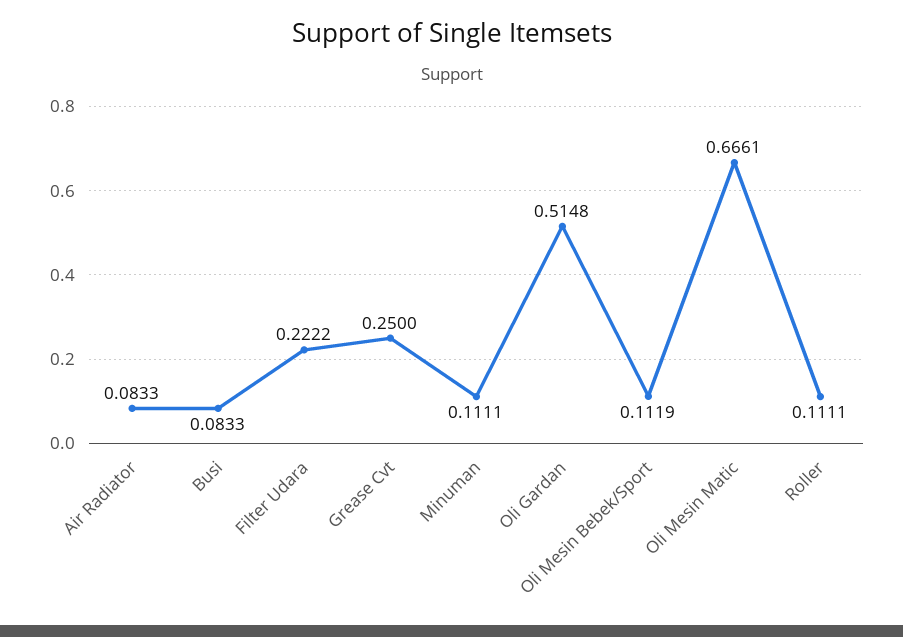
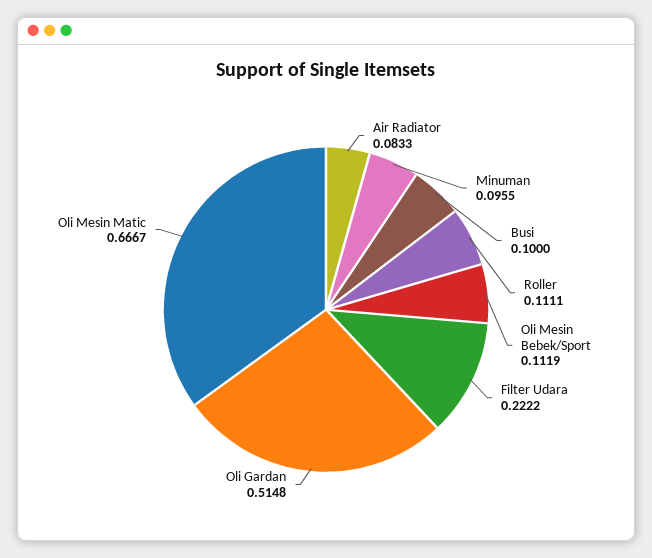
  {
    "Air Radiator": 0.0833,
-   "Busi": 0.0833,
+   "Busi": 0.1,
    "Filter Udara": 0.2222,
-   "Grease Cvt": 0.25,
-   "Minuman": 0.1111,
+   "Minuman": 0.0955,
    "Oli Gardan": 0.5148,
    "Oli Mesin Bebek/Sport": 0.1119,
-   "Oli Mesin Matic": 0.6661,
+   "Oli Mesin Matic": 0.6667,
    "Roller": 0.1111
  }

